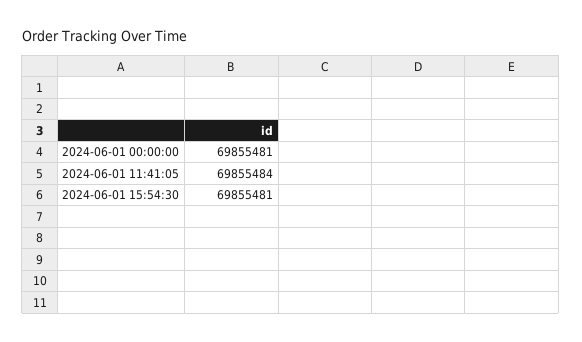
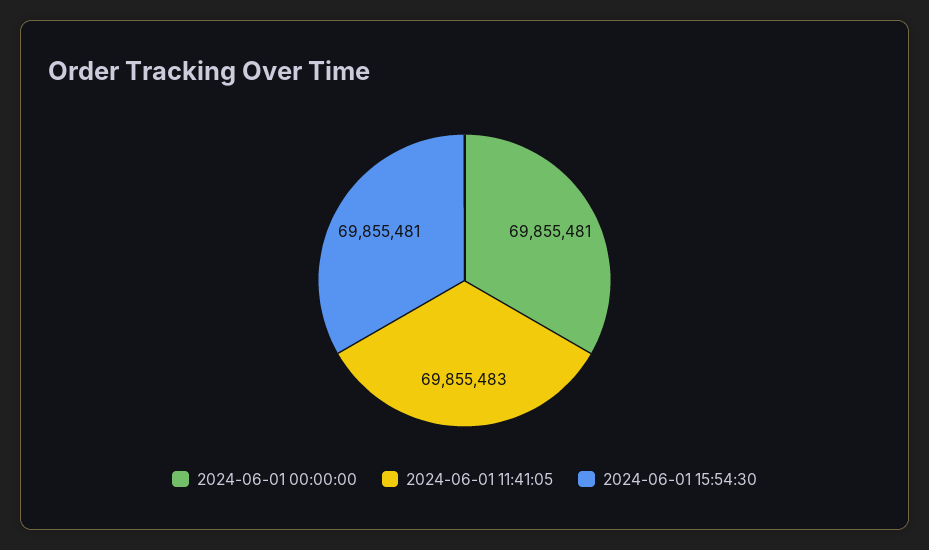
  {
    "2024-06-01 00:00:00": 69855481,
-   "2024-06-01 11:41:05": 69855484,
+   "2024-06-01 11:41:05": 69855483,
    "2024-06-01 15:54:30": 69855481
  }

